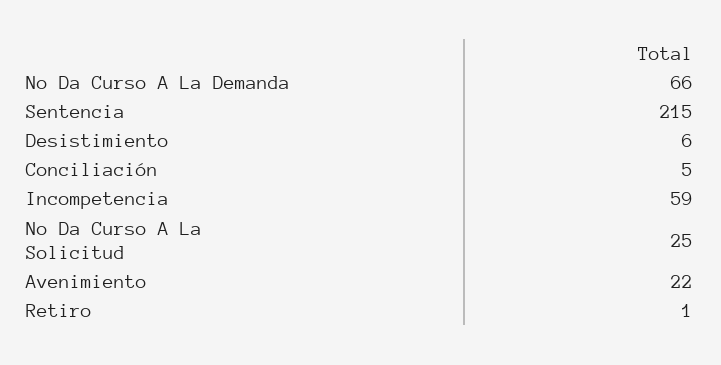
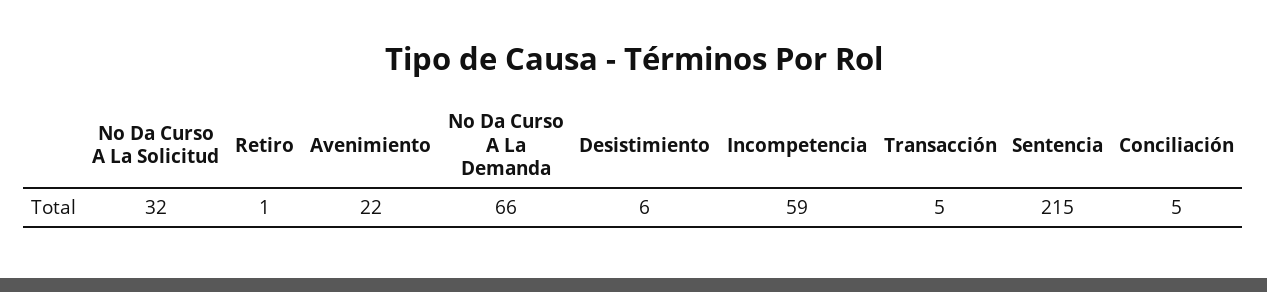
  {
    "No Da Curso A La Demanda": 66,
    "Sentencia": 215,
    "Desistimiento": 6,
    "Conciliación": 5,
    "Incompetencia": 59,
-   "No Da Curso A La Solicitud": 25,
+   "No Da Curso A La Solicitud": 32,
    "Avenimiento": 22,
-   "Retiro": 1
+   "Retiro": 1,
+   "Transacción": 5
  }

